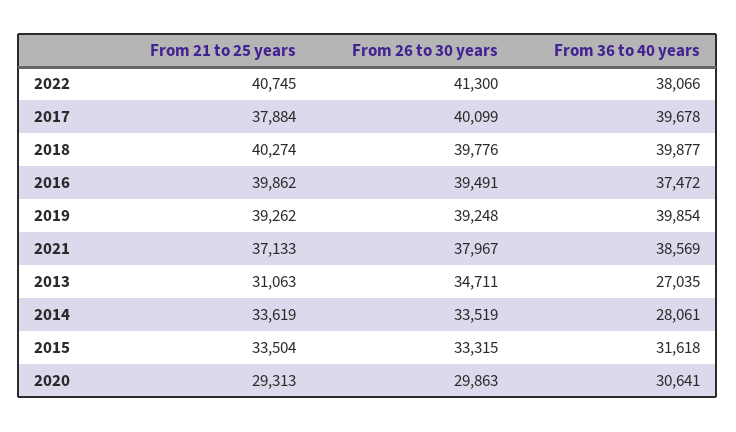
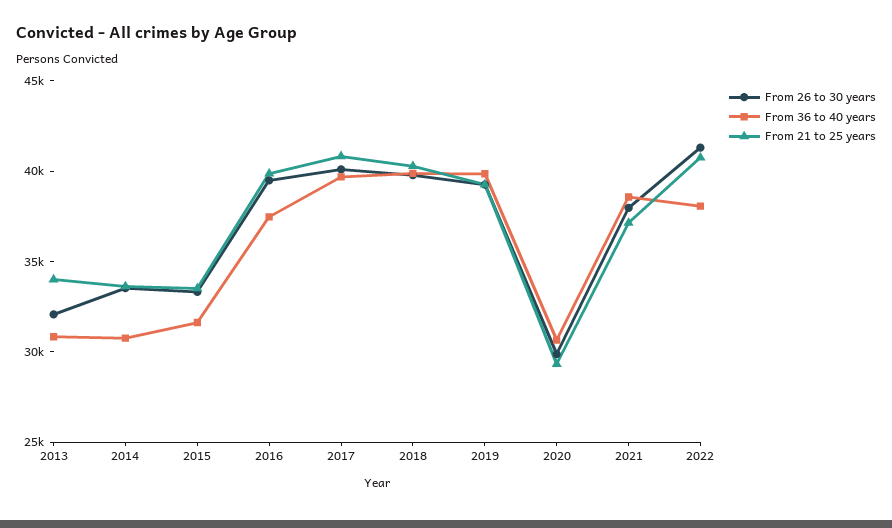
  {
    "From 21 to 25 years": {
      "2022": 40745,
-     "2017": 37884,
+     "2017": 41000,
      "2018": 40274,
      "2016": 39862,
      "2019": 39262,
      "2021": 37133,
-     "2013": 31063,
+     "2013": 34000,
      "2014": 33619,
      "2015": 33504,
      "2020": 29313
    },
    "From 26 to 30 years": {
      "2022": 41300,
      "2017": 40099,
      "2018": 39776,
      "2016": 39491,
      "2019": 39248,
      "2021": 37967,
-     "2013": 34711,
+     "2013": 32000,
      "2014": 33519,
      "2015": 33315,
      "2020": 29863
    },
    "From 36 to 40 years": {
      "2022": 38066,
      "2017": 39678,
      "2018": 39877,
      "2016": 37472,
      "2019": 39854,
      "2021": 38569,
-     "2013": 27035,
+     "2013": 31000,
-     "2014": 28061,
+     "2014": 31000,
      "2015": 31618,
      "2020": 30641
    }
  }

